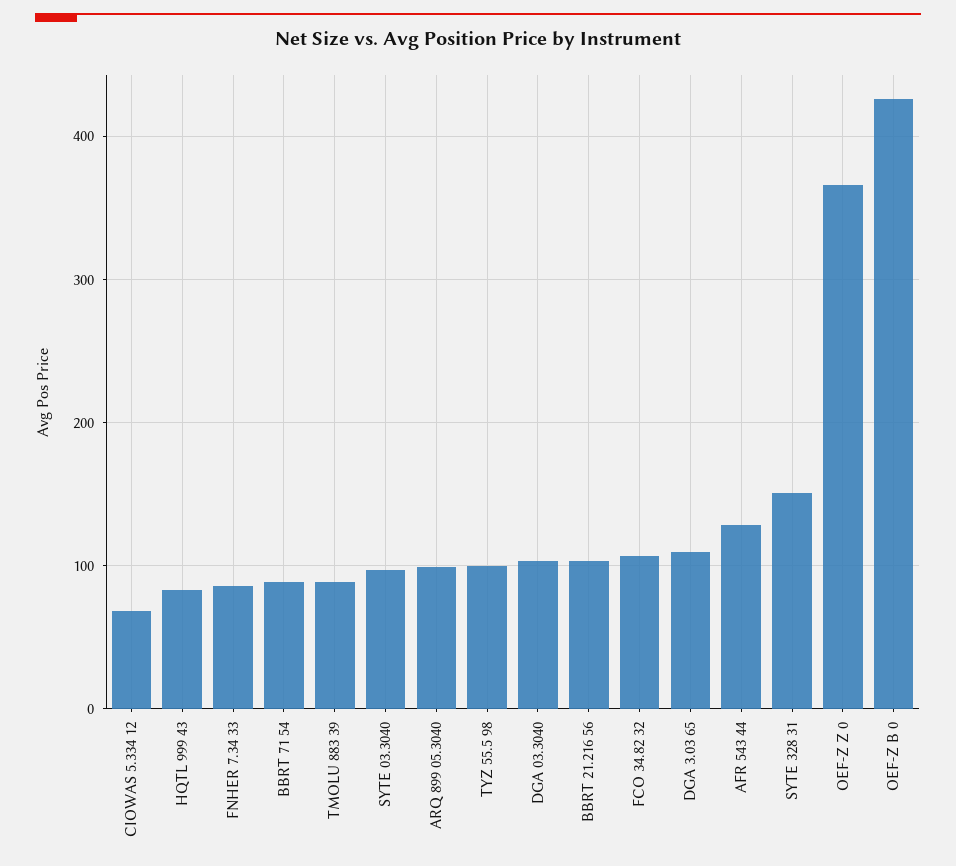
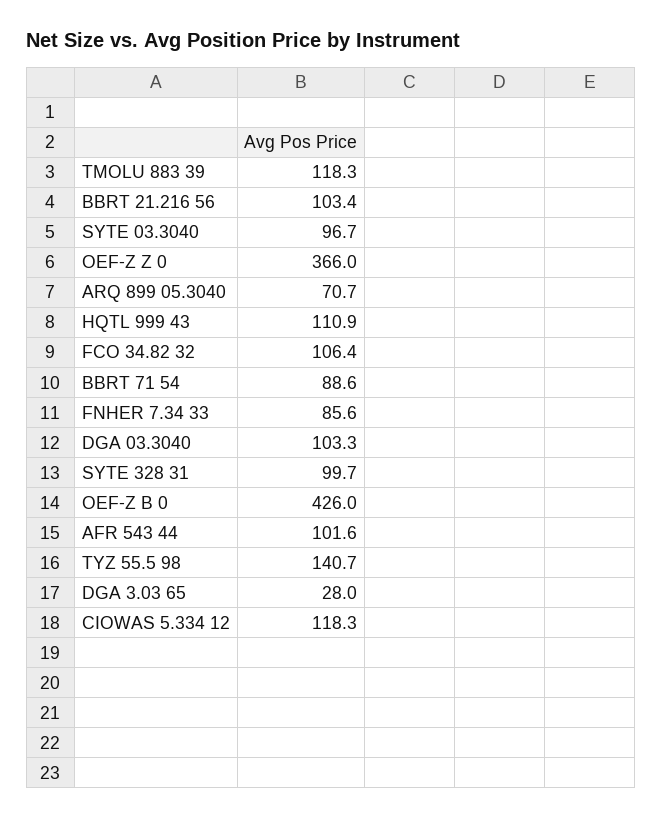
  {
-   "CIOWAS 5.334 12": 70,
+   "CIOWAS 5.334 12": 118.3,
-   "HQTL 999 43": 80,
+   "HQTL 999 43": 110.9,
    "FNHER 7.34 33": 85.6,
    "BBRT 71 54": 88.6,
-   "TMOLU 883 39": 90,
+   "TMOLU 883 39": 118.3,
    "SYTE 03.3040": 96.7,
-   "ARQ 899 05.3040": 100,
+   "ARQ 899 05.3040": 70.7,
-   "TYZ 55.5 98": 100,
+   "TYZ 55.5 98": 140.7,
    "DGA 03.3040": 103.3,
    "BBRT 21.216 56": 103.4,
    "FCO 34.82 32": 106.4,
-   "DGA 3.03 65": 110,
+   "DGA 3.03 65": 28,
-   "AFR 543 44": 130,
+   "AFR 543 44": 101.6,
-   "SYTE 328 31": 150,
+   "SYTE 328 31": 99.7,
    "OEF-Z Z 0": 366,
    "OEF-Z B 0": 426
  }

